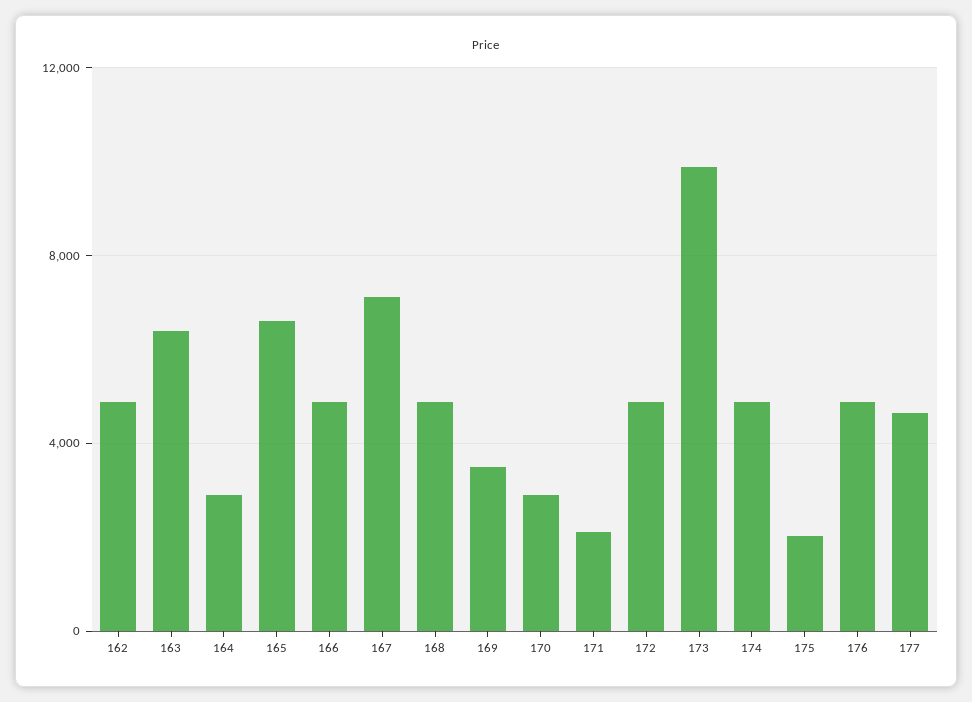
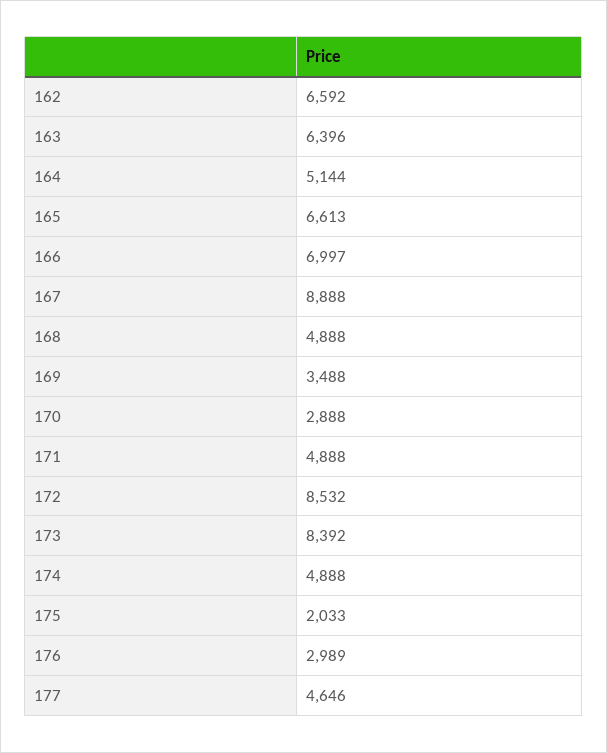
  {
-   "162": 5000,
+   "162": 6592,
    "163": 6396,
-   "164": 3000,
+   "164": 5144,
    "165": 6613,
-   "166": 5000,
+   "166": 6997,
-   "167": 7000,
+   "167": 8888,
    "168": 4888,
    "169": 3488,
    "170": 2888,
-   "171": 2000,
+   "171": 4888,
-   "172": 5000,
+   "172": 8532,
-   "173": 10000,
+   "173": 8392,
    "174": 4888,
    "175": 2033,
-   "176": 5000,
+   "176": 2989,
    "177": 4646
  }

